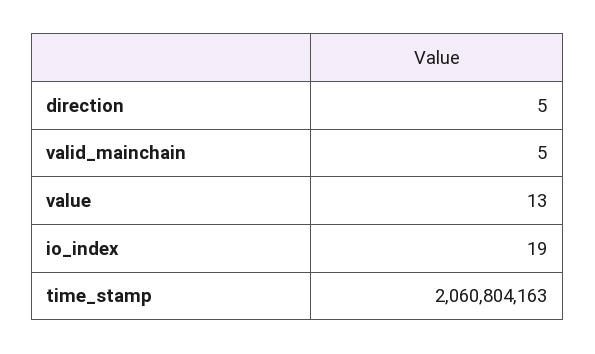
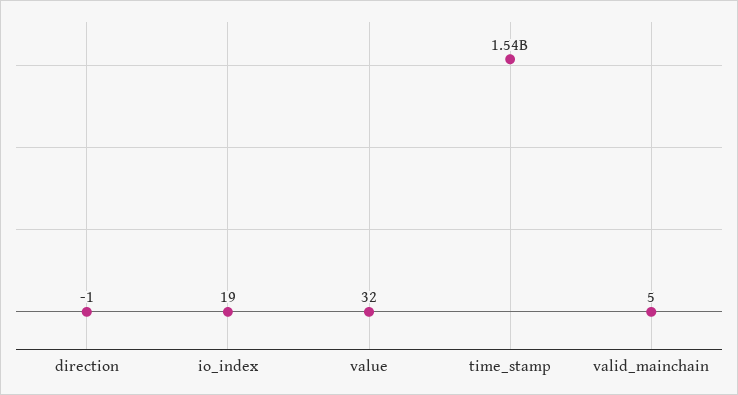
  {
-   "direction": 5,
+   "direction": -1,
    "valid_mainchain": 5,
-   "value": 13,
+   "value": 32,
    "io_index": 19,
-   "time_stamp": 2060804163
+   "time_stamp": 1540000000
  }

